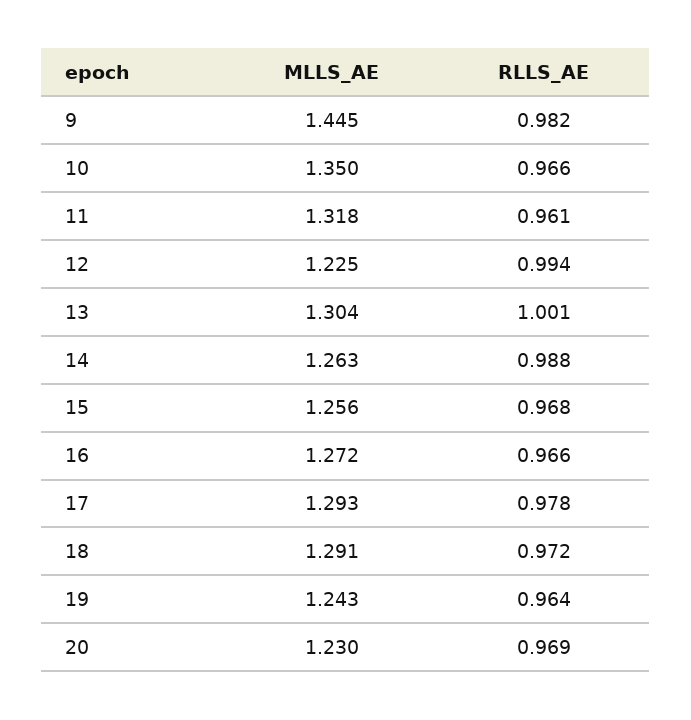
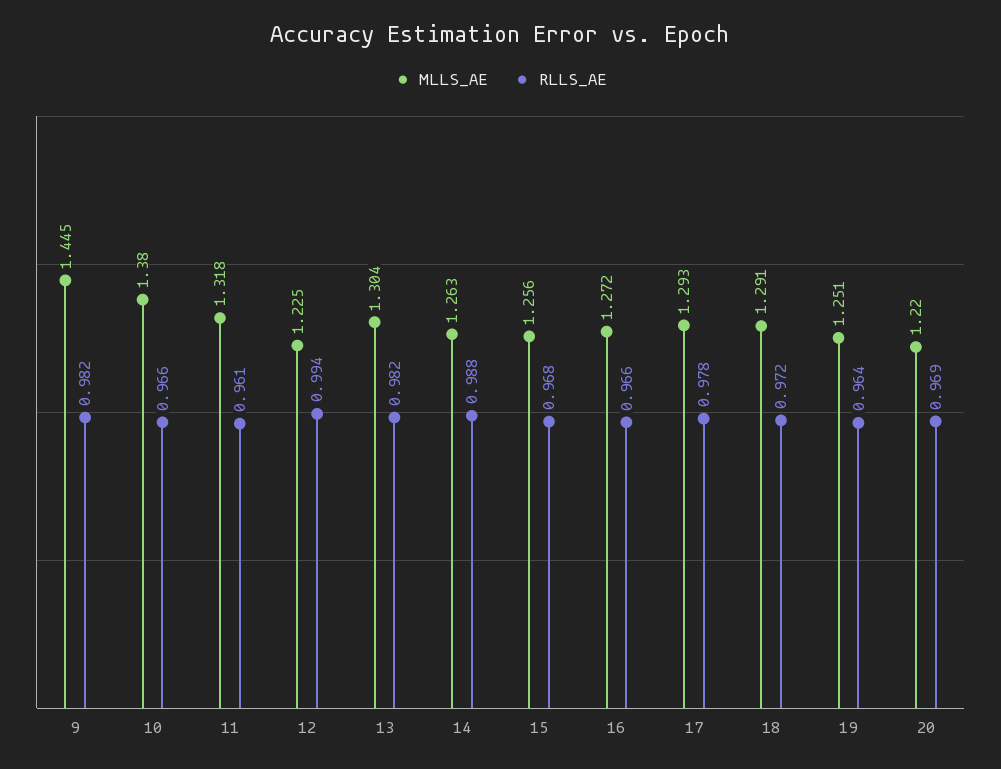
  {
    "MLLS_AE": {
      "9": 1.445,
-     "10": 1.35,
+     "10": 1.38,
      "11": 1.318,
      "12": 1.225,
      "13": 1.304,
      "14": 1.263,
      "15": 1.256,
      "16": 1.272,
      "17": 1.293,
      "18": 1.291,
-     "19": 1.243,
+     "19": 1.251,
-     "20": 1.23
+     "20": 1.22
    },
    "RLLS_AE": {
      "9": 0.982,
      "10": 0.966,
      "11": 0.961,
      "12": 0.994,
-     "13": 1.001,
+     "13": 0.982,
      "14": 0.988,
      "15": 0.968,
      "16": 0.966,
      "17": 0.978,
      "18": 0.972,
      "19": 0.964,
      "20": 0.969
    }
  }

